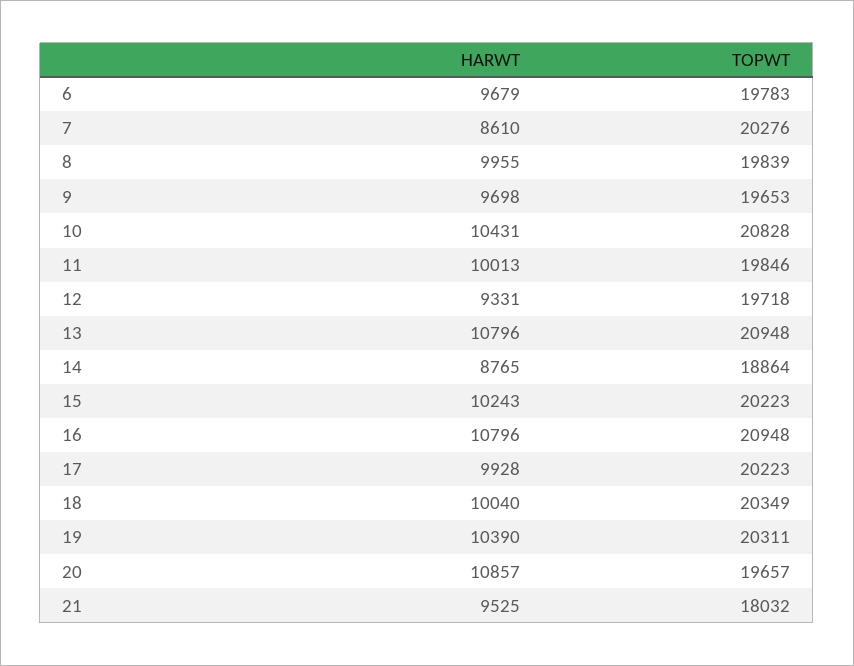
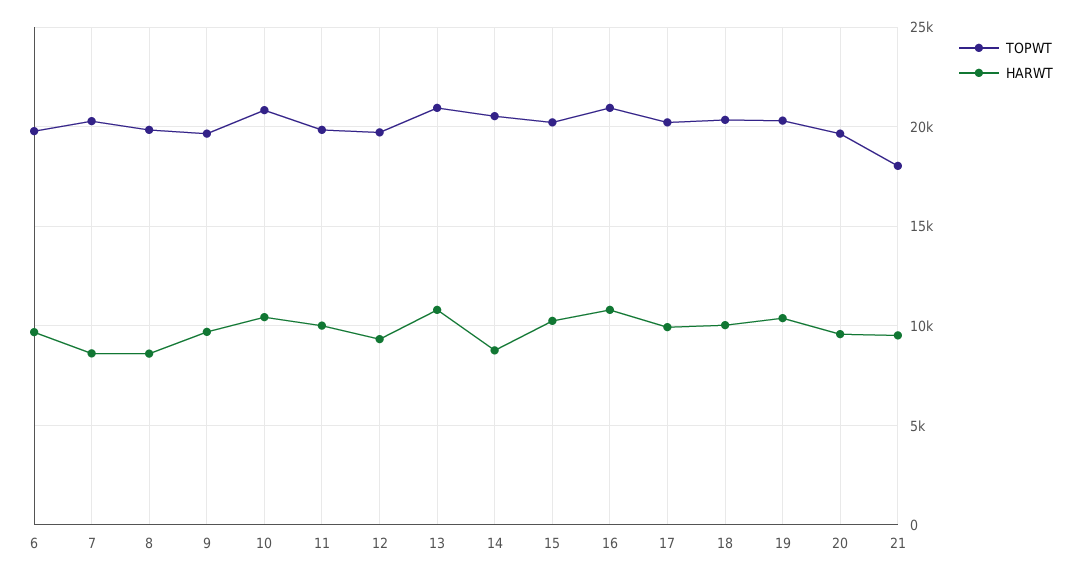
  {
    "HARWT": {
      "6": 9679,
      "7": 8610,
-     "8": 9955,
+     "8": 8500,
      "9": 9698,
      "10": 10431,
      "11": 10013,
      "12": 9331,
      "13": 10796,
      "14": 8765,
      "15": 10243,
      "16": 10796,
      "17": 9928,
      "18": 10040,
      "19": 10390,
-     "20": 10857,
+     "20": 9500,
      "21": 9525
    },
    "TOPWT": {
      "6": 19783,
      "7": 20276,
      "8": 19839,
      "9": 19653,
      "10": 20828,
      "11": 19846,
      "12": 19718,
      "13": 20948,
-     "14": 18864,
+     "14": 20500,
      "15": 20223,
      "16": 20948,
      "17": 20223,
      "18": 20349,
      "19": 20311,
      "20": 19657,
      "21": 18032
    }
  }

